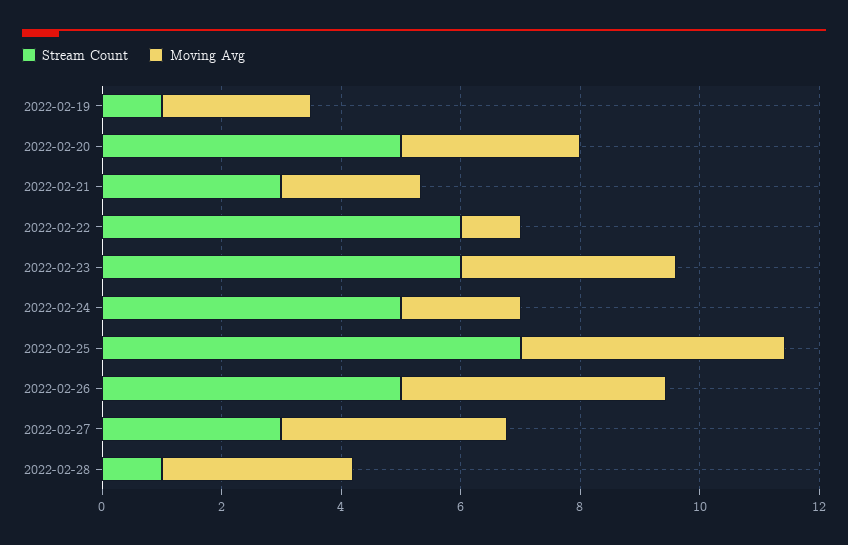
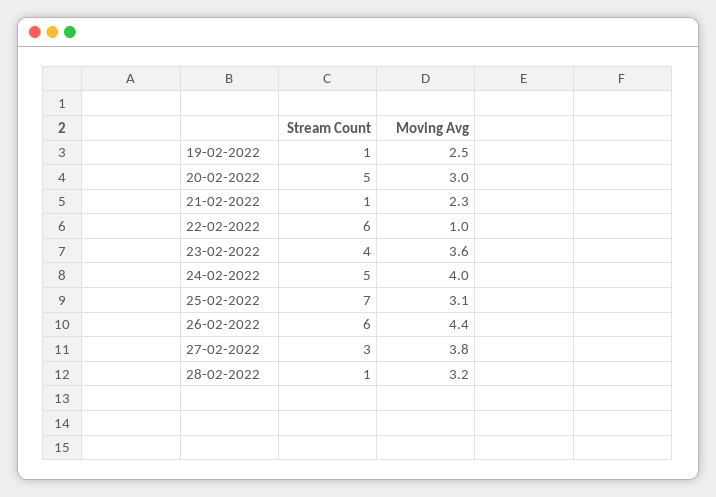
  {
    "Stream Count": {
      "2022-02-19": 1,
      "2022-02-20": 5,
-     "2022-02-21": 3,
+     "2022-02-21": 1,
      "2022-02-22": 6,
-     "2022-02-23": 6,
+     "2022-02-23": 4,
      "2022-02-24": 5,
      "2022-02-25": 7,
-     "2022-02-26": 5,
+     "2022-02-26": 6,
      "2022-02-27": 3,
      "2022-02-28": 1
    },
    "Moving Avg": {
      "2022-02-19": 2.5,
      "2022-02-20": 3,
      "2022-02-21": 2.3,
      "2022-02-22": 1,
      "2022-02-23": 3.6,
-     "2022-02-24": 2,
+     "2022-02-24": 4,
-     "2022-02-25": 4.5,
+     "2022-02-25": 3.1,
      "2022-02-26": 4.4,
      "2022-02-27": 3.8,
      "2022-02-28": 3.2
    }
  }

